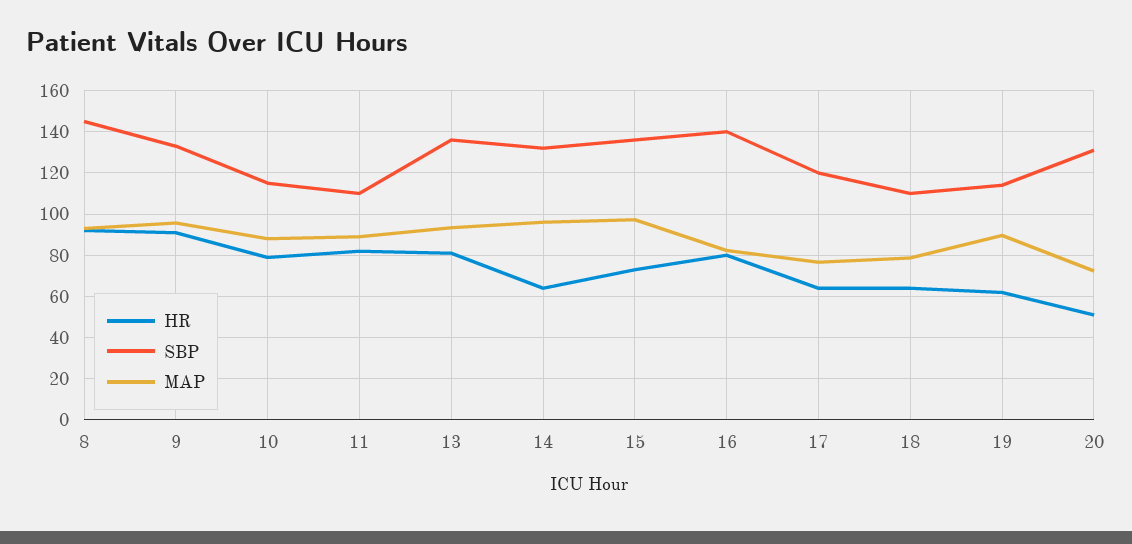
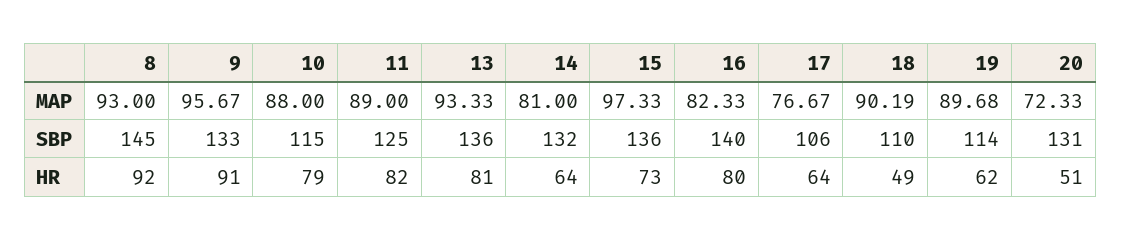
  {
    "HR": {
      "8": 92,
      "9": 91,
      "10": 79,
      "11": 82,
      "13": 81,
      "14": 64,
      "15": 73,
      "16": 80,
      "17": 64,
-     "18": 65,
+     "18": 49,
      "19": 62,
      "20": 51
    },
    "SBP": {
      "8": 145,
      "9": 133,
      "10": 115,
-     "11": 110,
+     "11": 125,
      "13": 136,
      "14": 132,
      "15": 136,
      "16": 140,
-     "17": 120,
+     "17": 106,
      "18": 110,
      "19": 114,
      "20": 131
    },
    "MAP": {
      "8": 93,
      "9": 95.67,
      "10": 88,
      "11": 89,
      "13": 93.33,
-     "14": 95,
+     "14": 81,
      "15": 97.33,
      "16": 82.33,
      "17": 76.67,
-     "18": 80,
+     "18": 90.19,
      "19": 89.68,
      "20": 72.33
    }
  }

